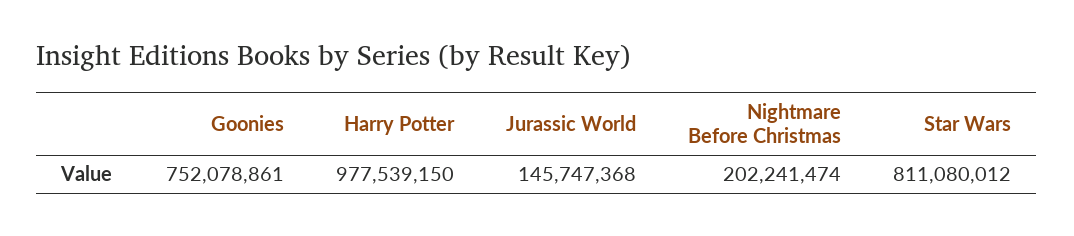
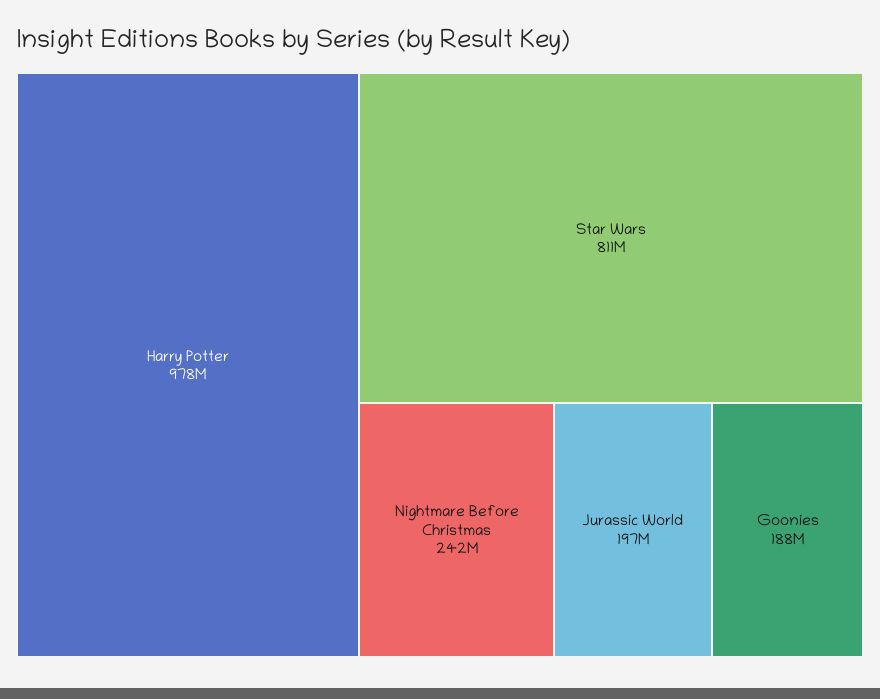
  {
-   "Goonies": 752078861,
+   "Goonies": 188000000,
    "Harry Potter": 977539150,
-   "Jurassic World": 145747368,
+   "Jurassic World": 197000000,
-   "Nightmare Before Christmas": 202241474,
+   "Nightmare Before Christmas": 242000000,
    "Star Wars": 811080012
  }

